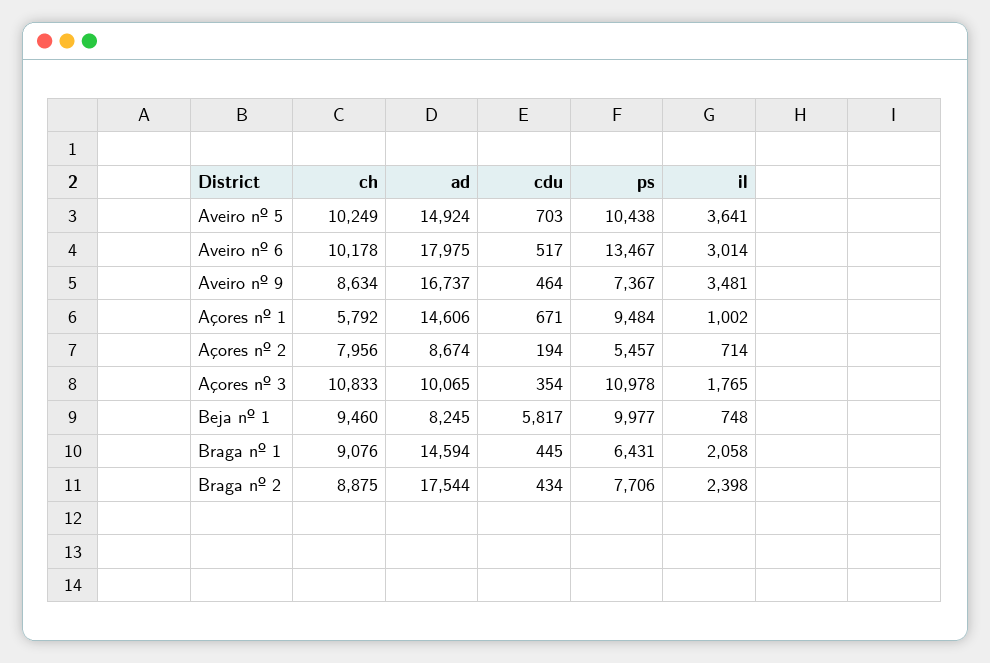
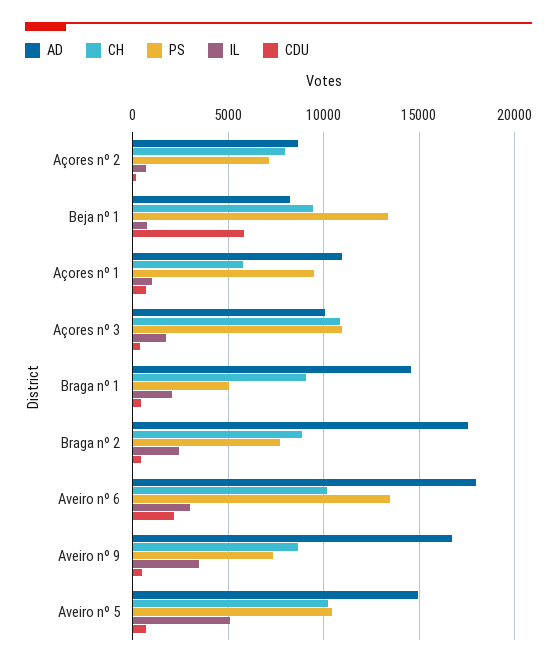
  {
    "ch": {
      "Aveiro nº 5": 10249,
      "Aveiro nº 6": 10178,
      "Aveiro nº 9": 8634,
      "Açores nº 1": 5792,
      "Açores nº 2": 7956,
      "Açores nº 3": 10833,
      "Beja nº 1": 9460,
      "Braga nº 1": 9076,
      "Braga nº 2": 8875
    },
    "ad": {
      "Aveiro nº 5": 14924,
      "Aveiro nº 6": 17975,
      "Aveiro nº 9": 16737,
-     "Açores nº 1": 14606,
+     "Açores nº 1": 11000,
      "Açores nº 2": 8674,
      "Açores nº 3": 10065,
      "Beja nº 1": 8245,
      "Braga nº 1": 14594,
      "Braga nº 2": 17544
    },
    "cdu": {
      "Aveiro nº 5": 703,
-     "Aveiro nº 6": 517,
+     "Aveiro nº 6": 2000,
      "Aveiro nº 9": 464,
      "Açores nº 1": 671,
      "Açores nº 2": 194,
      "Açores nº 3": 354,
      "Beja nº 1": 5817,
      "Braga nº 1": 445,
      "Braga nº 2": 434
    },
    "ps": {
      "Aveiro nº 5": 10438,
      "Aveiro nº 6": 13467,
      "Aveiro nº 9": 7367,
      "Açores nº 1": 9484,
-     "Açores nº 2": 5457,
+     "Açores nº 2": 7000,
      "Açores nº 3": 10978,
-     "Beja nº 1": 9977,
+     "Beja nº 1": 13500,
-     "Braga nº 1": 6431,
+     "Braga nº 1": 5000,
      "Braga nº 2": 7706
    },
    "il": {
-     "Aveiro nº 5": 3641,
+     "Aveiro nº 5": 5000,
      "Aveiro nº 6": 3014,
      "Aveiro nº 9": 3481,
      "Açores nº 1": 1002,
      "Açores nº 2": 714,
      "Açores nº 3": 1765,
      "Beja nº 1": 748,
      "Braga nº 1": 2058,
      "Braga nº 2": 2398
    }
  }

